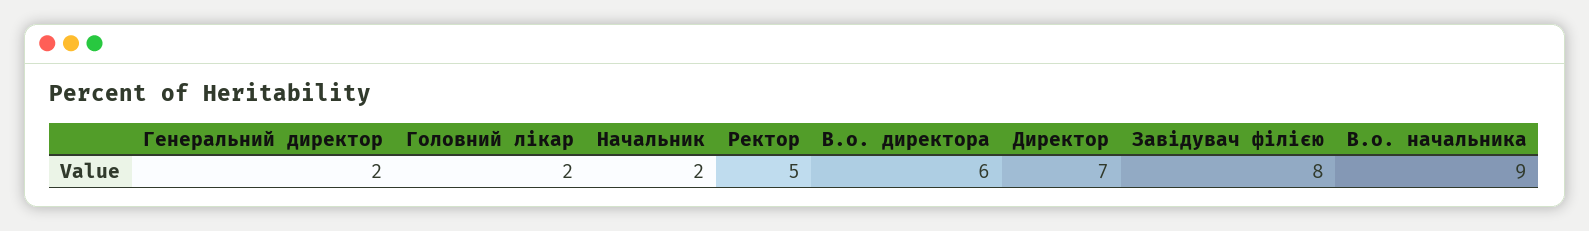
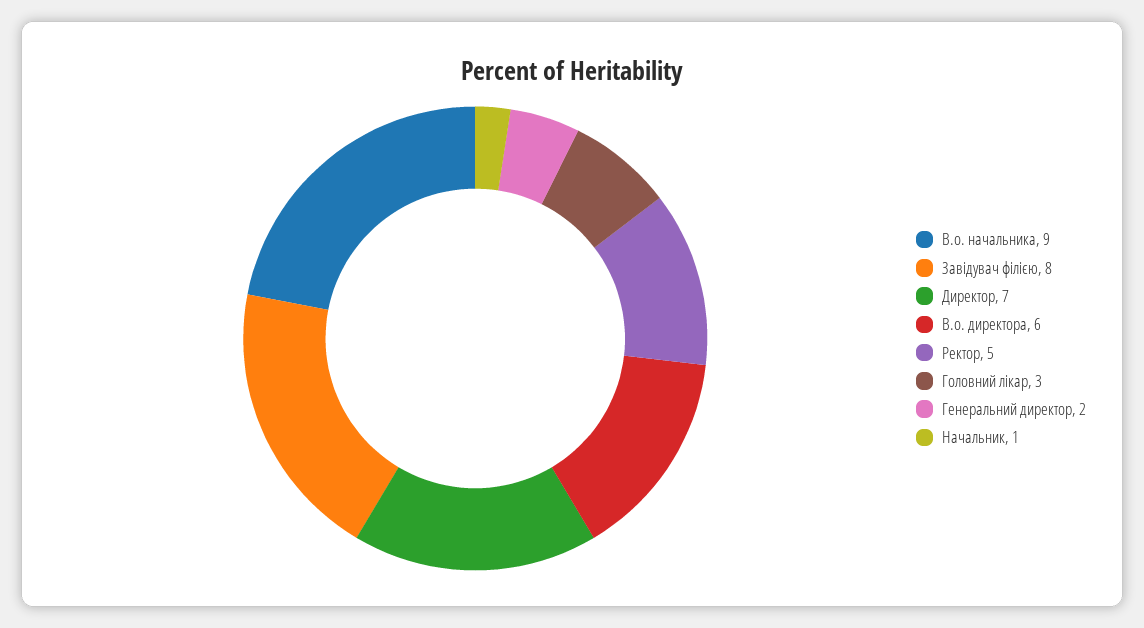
  {
    "Генеральний директор": 2,
-   "Головний лікар": 2,
+   "Головний лікар": 3,
-   "Начальник": 2,
+   "Начальник": 1,
    "Ректор": 5,
    "В.о. директора": 6,
    "Директор": 7,
    "Завідувач філією": 8,
    "В.о. начальника": 9
  }

